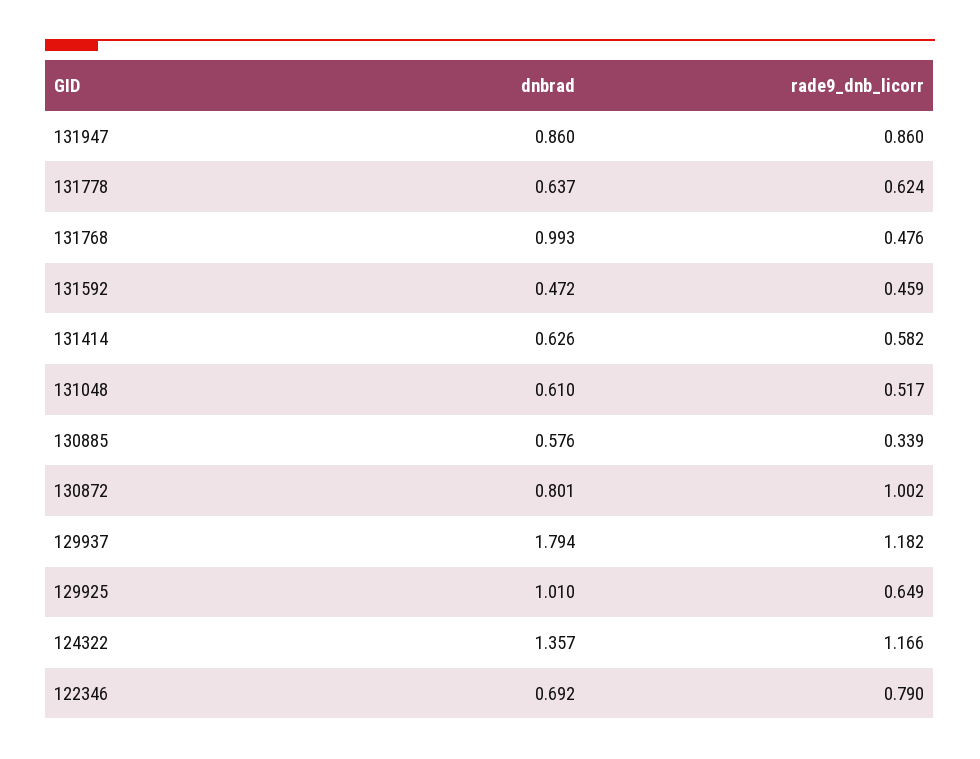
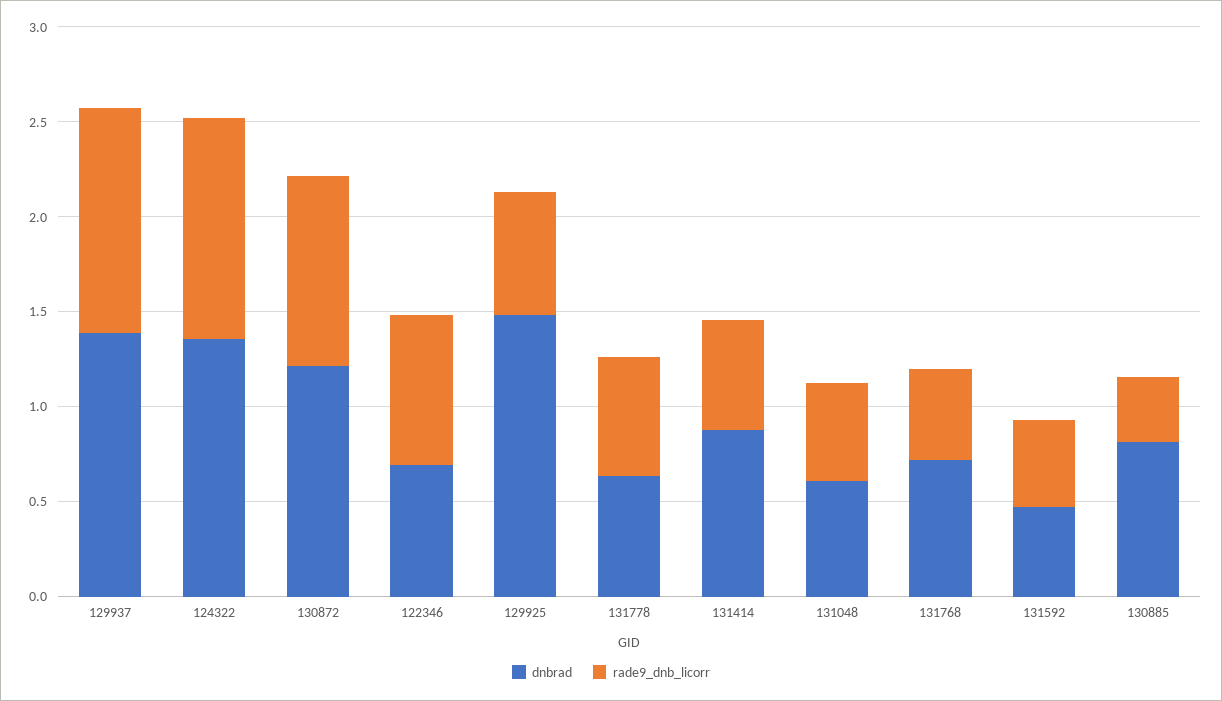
  {
    "dnbrad": {
-     "131947": 0.86,
      "131778": 0.637,
-     "131768": 0.993,
+     "131768": 0.7,
      "131592": 0.472,
-     "131414": 0.626,
+     "131414": 0.9,
      "131048": 0.61,
-     "130885": 0.576,
+     "130885": 0.8,
-     "130872": 0.801,
+     "130872": 1.2,
-     "129937": 1.794,
+     "129937": 1.4,
-     "129925": 1.01,
+     "129925": 1.5,
      "124322": 1.357,
      "122346": 0.692
    },
    "rade9_dnb_licorr": {
-     "131947": 0.86,
      "131778": 0.624,
      "131768": 0.476,
      "131592": 0.459,
      "131414": 0.582,
      "131048": 0.517,
      "130885": 0.339,
      "130872": 1.002,
      "129937": 1.182,
      "129925": 0.649,
      "124322": 1.166,
      "122346": 0.79
    }
  }

